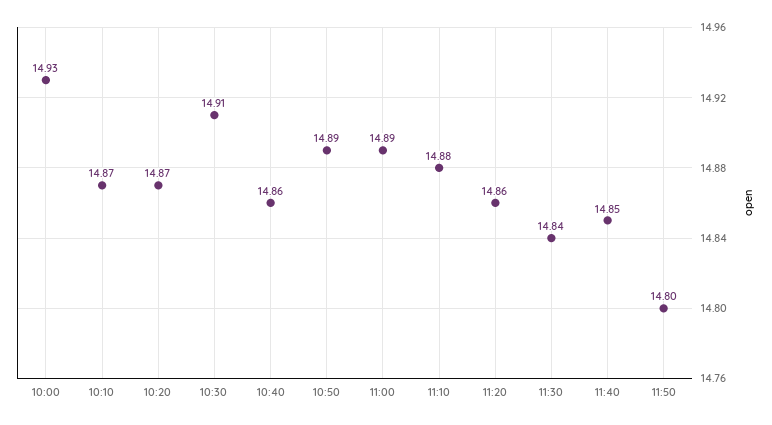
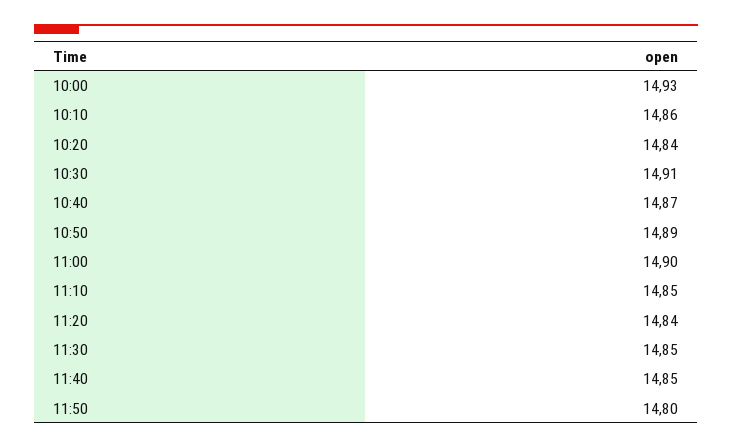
  {
    "10:00": 14.93,
-   "10:10": 14.87,
+   "10:10": 14.86,
-   "10:20": 14.87,
+   "10:20": 14.84,
    "10:30": 14.91,
-   "10:40": 14.86,
+   "10:40": 14.87,
    "10:50": 14.89,
-   "11:00": 14.89,
+   "11:00": 14.9,
-   "11:10": 14.88,
+   "11:10": 14.85,
-   "11:20": 14.86,
+   "11:20": 14.84,
-   "11:30": 14.84,
+   "11:30": 14.85,
    "11:40": 14.85,
    "11:50": 14.8
  }

